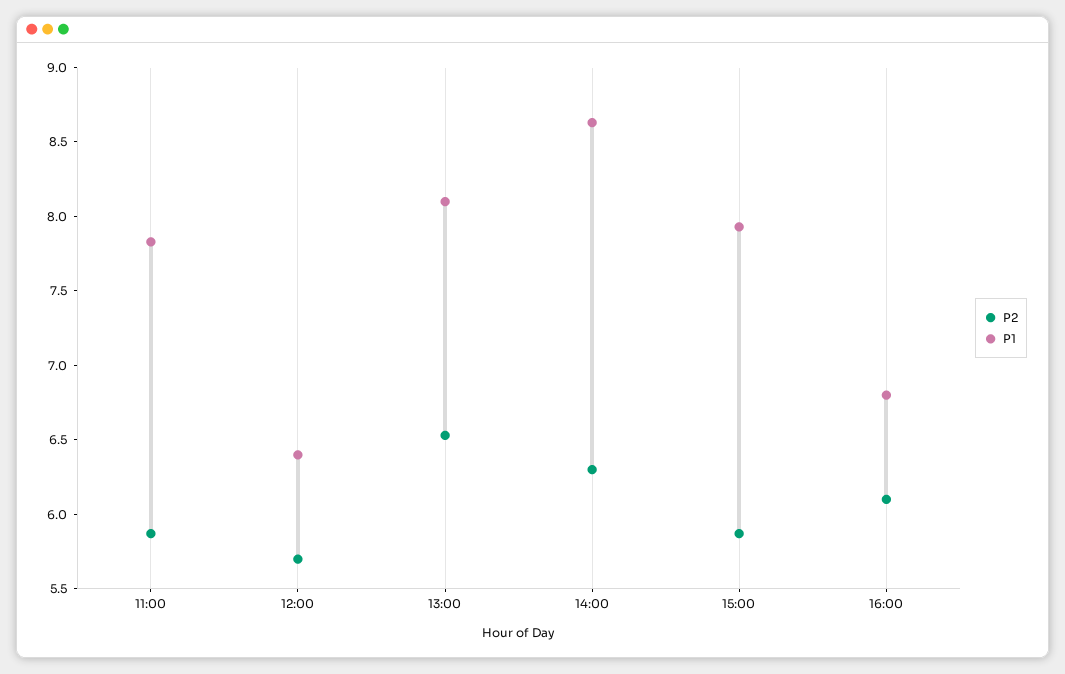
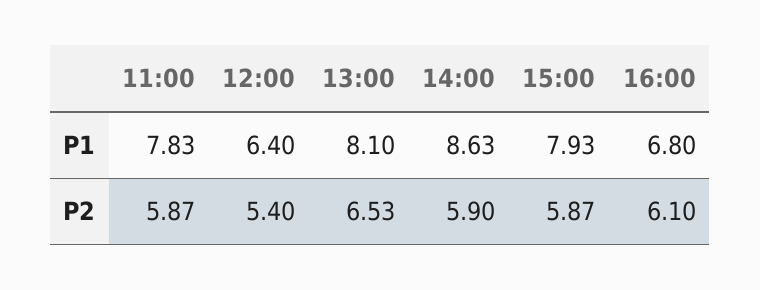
  {
    "P2": {
      "11:00": 5.87,
-     "12:00": 5.7,
+     "12:00": 5.4,
      "13:00": 6.53,
-     "14:00": 6.3,
+     "14:00": 5.9,
      "15:00": 5.87,
      "16:00": 6.1
    },
    "P1": {
      "11:00": 7.83,
      "12:00": 6.4,
      "13:00": 8.1,
      "14:00": 8.63,
      "15:00": 7.93,
      "16:00": 6.8
    }
  }

